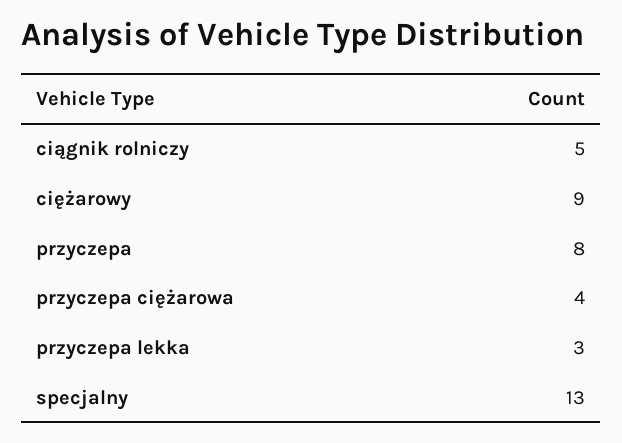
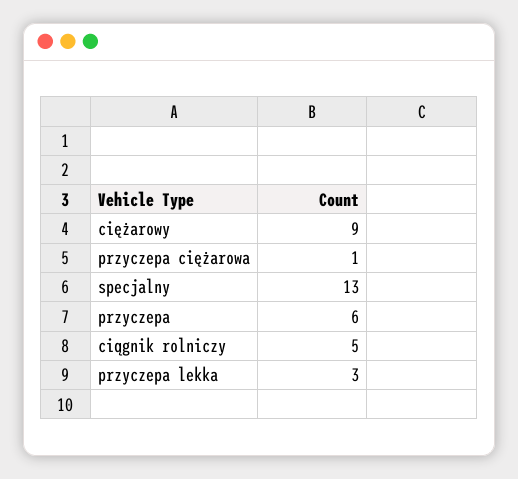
  {
    "ciągnik rolniczy": 5,
    "ciężarowy": 9,
-   "przyczepa": 8,
+   "przyczepa": 6,
-   "przyczepa ciężarowa": 4,
+   "przyczepa ciężarowa": 1,
    "przyczepa lekka": 3,
    "specjalny": 13
  }

